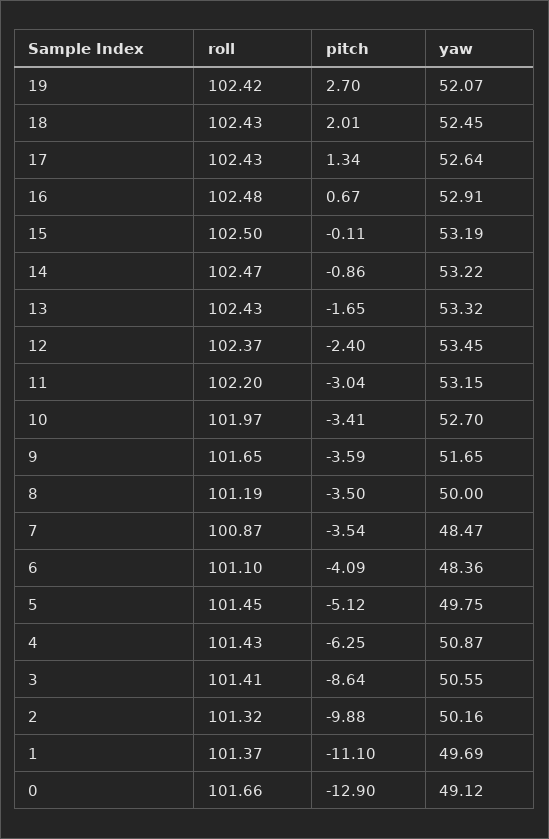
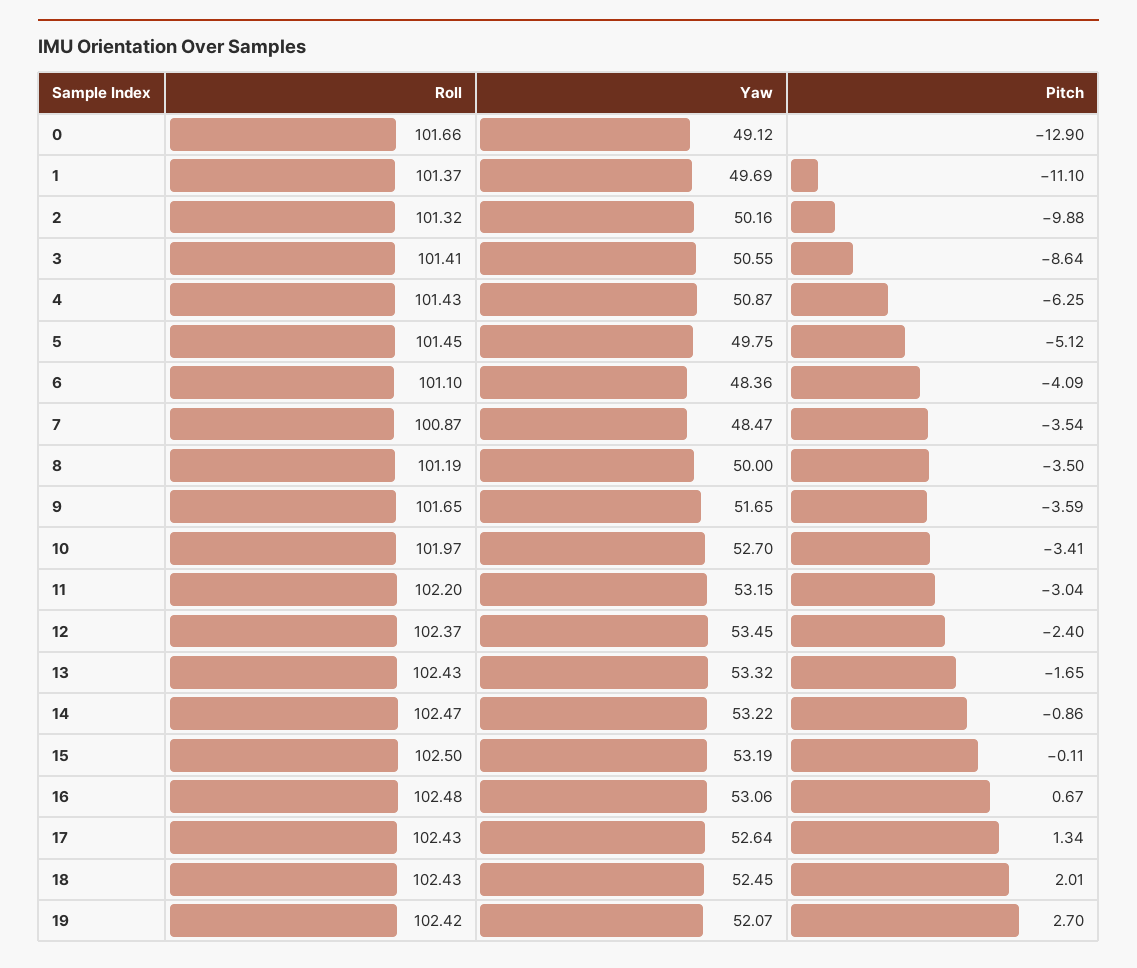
  {
    "roll": {
      "19": 102.42,
      "18": 102.43,
      "17": 102.43,
      "16": 102.48,
      "15": 102.5,
      "14": 102.47,
      "13": 102.43,
      "12": 102.37,
      "11": 102.2,
      "10": 101.97,
      "9": 101.65,
      "8": 101.19,
      "7": 100.87,
      "6": 101.1,
      "5": 101.45,
      "4": 101.43,
      "3": 101.41,
      "2": 101.32,
      "1": 101.37,
      "0": 101.66
    },
    "pitch": {
      "19": 2.7,
      "18": 2.01,
      "17": 1.34,
      "16": 0.67,
      "15": -0.11,
      "14": -0.86,
      "13": -1.65,
      "12": -2.4,
      "11": -3.04,
      "10": -3.41,
      "9": -3.59,
      "8": -3.5,
      "7": -3.54,
      "6": -4.09,
      "5": -5.12,
      "4": -6.25,
      "3": -8.64,
      "2": -9.88,
      "1": -11.1,
      "0": -12.9
    },
    "yaw": {
      "19": 52.07,
      "18": 52.45,
      "17": 52.64,
-     "16": 52.91,
+     "16": 53.06,
      "15": 53.19,
      "14": 53.22,
      "13": 53.32,
      "12": 53.45,
      "11": 53.15,
      "10": 52.7,
      "9": 51.65,
      "8": 50,
      "7": 48.47,
      "6": 48.36,
      "5": 49.75,
      "4": 50.87,
      "3": 50.55,
      "2": 50.16,
      "1": 49.69,
      "0": 49.12
    }
  }

